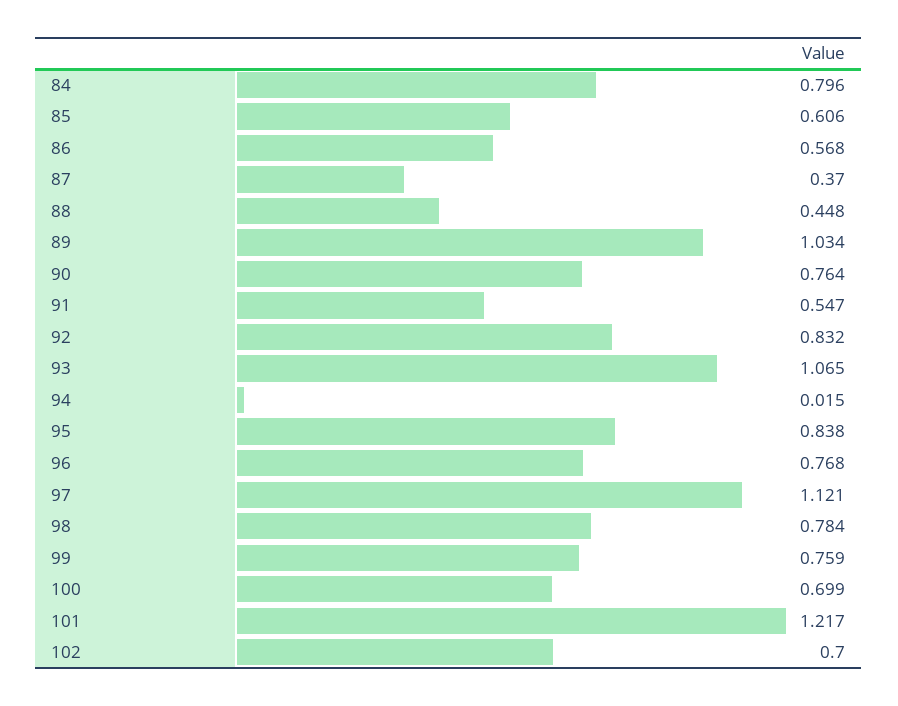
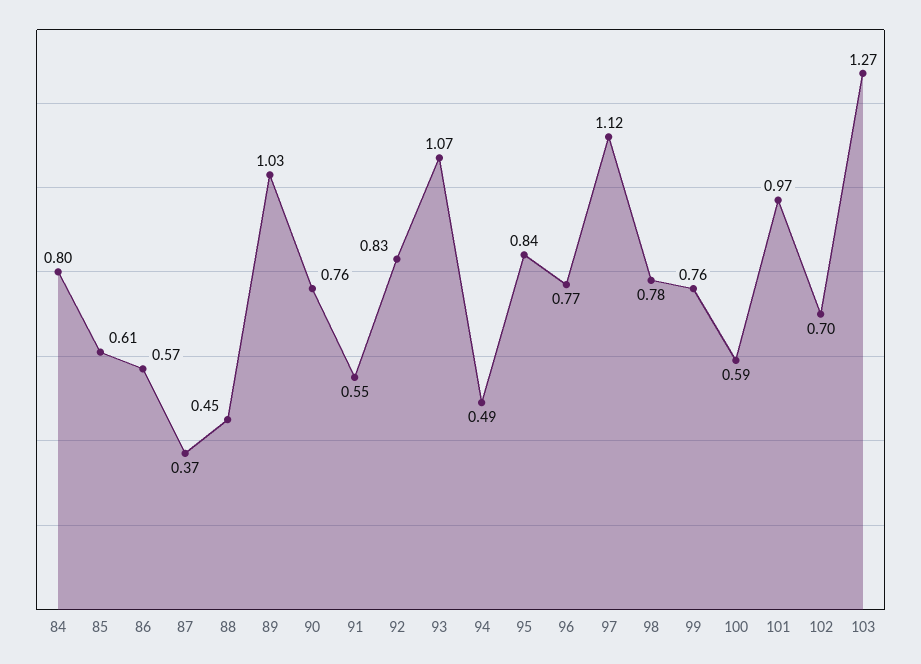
  {
    "84": 0.796,
    "85": 0.606,
    "86": 0.568,
    "87": 0.37,
    "88": 0.448,
    "89": 1.034,
    "90": 0.764,
    "91": 0.547,
    "92": 0.832,
    "93": 1.065,
-   "94": 0.015,
+   "94": 0.49,
    "95": 0.838,
    "96": 0.768,
    "97": 1.121,
    "98": 0.784,
    "99": 0.759,
-   "100": 0.699,
+   "100": 0.59,
-   "101": 1.217,
+   "101": 0.97,
-   "102": 0.7
+   "102": 0.7,
+   "103": 1.27
  }

